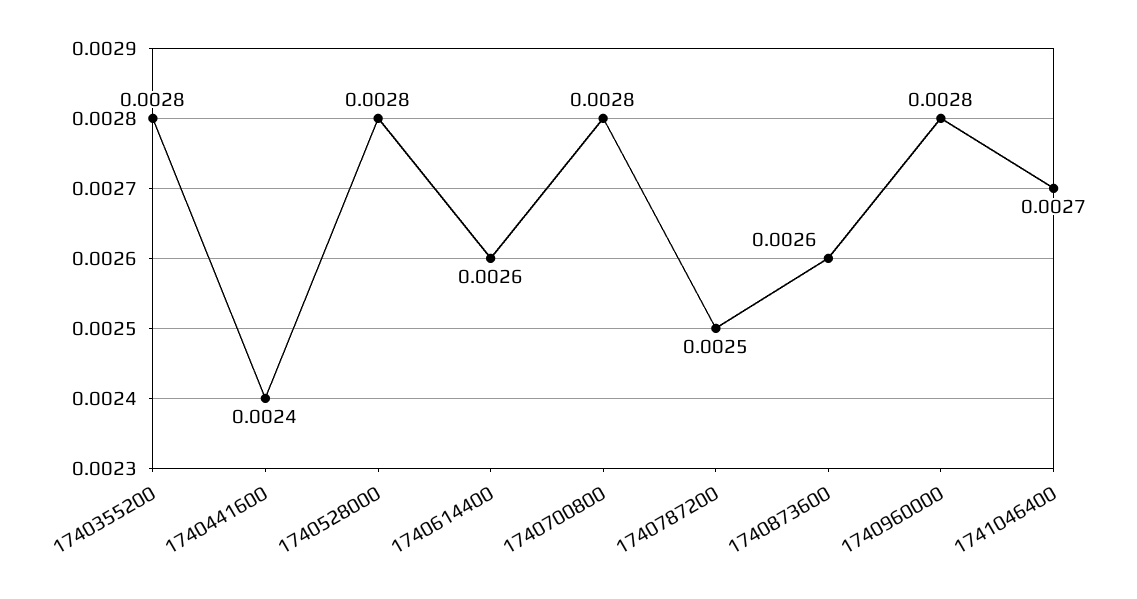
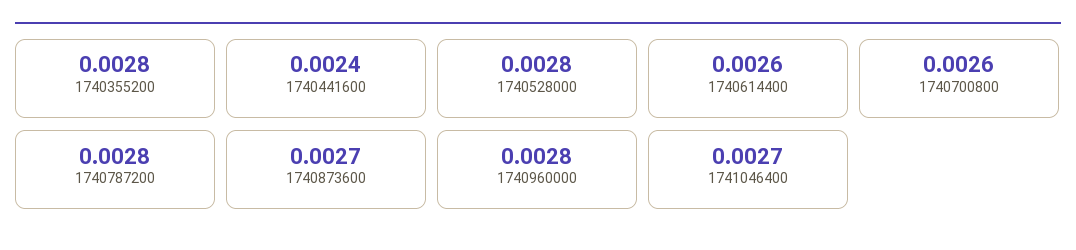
  {
    "1740355200": 0.0028,
    "1740441600": 0.0024,
    "1740528000": 0.0028,
    "1740614400": 0.0026,
-   "1740700800": 0.0028,
+   "1740700800": 0.0026,
-   "1740787200": 0.0025,
+   "1740787200": 0.0028,
-   "1740873600": 0.0026,
+   "1740873600": 0.0027,
    "1740960000": 0.0028,
    "1741046400": 0.0027
  }

